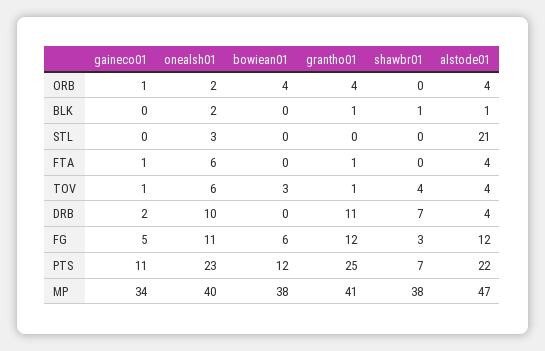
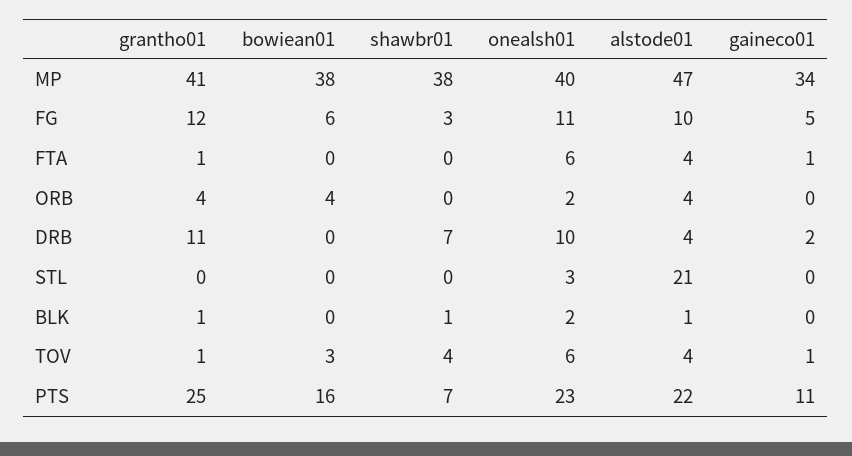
  {
    "gaineco01": {
-     "ORB": 1,
+     "ORB": 0,
      "BLK": 0,
      "STL": 0,
      "FTA": 1,
      "TOV": 1,
      "DRB": 2,
      "FG": 5,
      "PTS": 11,
      "MP": 34
    },
    "onealsh01": {
      "ORB": 2,
      "BLK": 2,
      "STL": 3,
      "FTA": 6,
      "TOV": 6,
      "DRB": 10,
      "FG": 11,
      "PTS": 23,
      "MP": 40
    },
    "bowiean01": {
      "ORB": 4,
      "BLK": 0,
      "STL": 0,
      "FTA": 0,
      "TOV": 3,
      "DRB": 0,
      "FG": 6,
-     "PTS": 12,
+     "PTS": 16,
      "MP": 38
    },
    "grantho01": {
      "ORB": 4,
      "BLK": 1,
      "STL": 0,
      "FTA": 1,
      "TOV": 1,
      "DRB": 11,
      "FG": 12,
      "PTS": 25,
      "MP": 41
    },
    "shawbr01": {
      "ORB": 0,
      "BLK": 1,
      "STL": 0,
      "FTA": 0,
      "TOV": 4,
      "DRB": 7,
      "FG": 3,
      "PTS": 7,
      "MP": 38
    },
    "alstode01": {
      "ORB": 4,
      "BLK": 1,
      "STL": 21,
      "FTA": 4,
      "TOV": 4,
      "DRB": 4,
-     "FG": 12,
+     "FG": 10,
      "PTS": 22,
      "MP": 47
    }
  }

